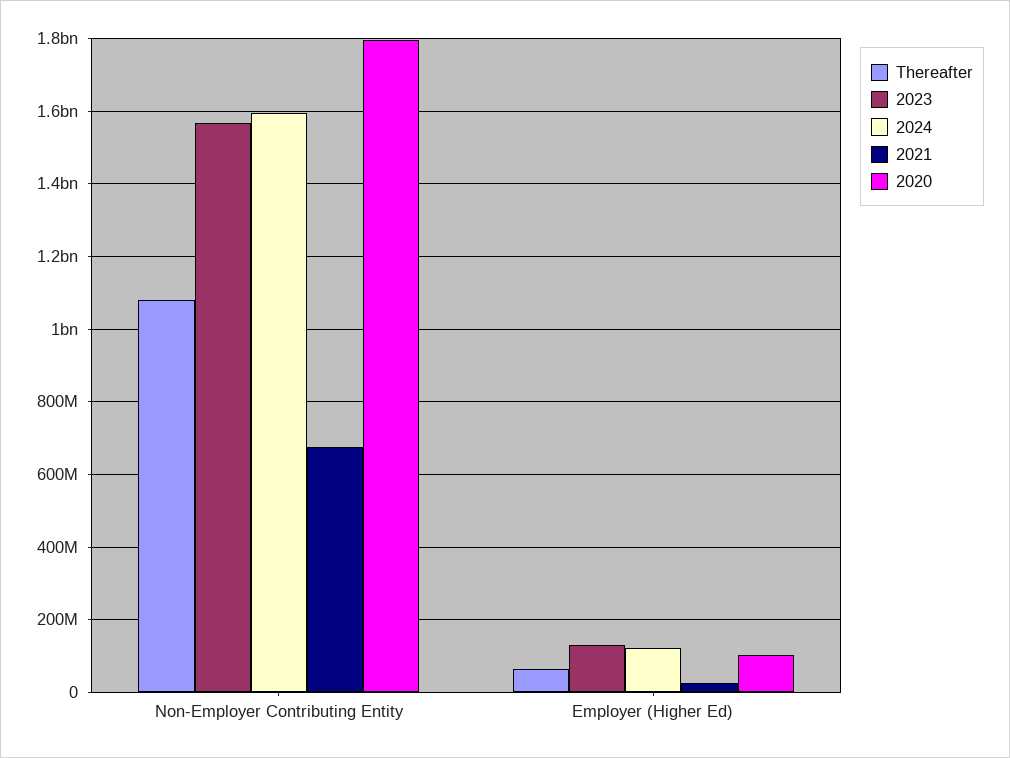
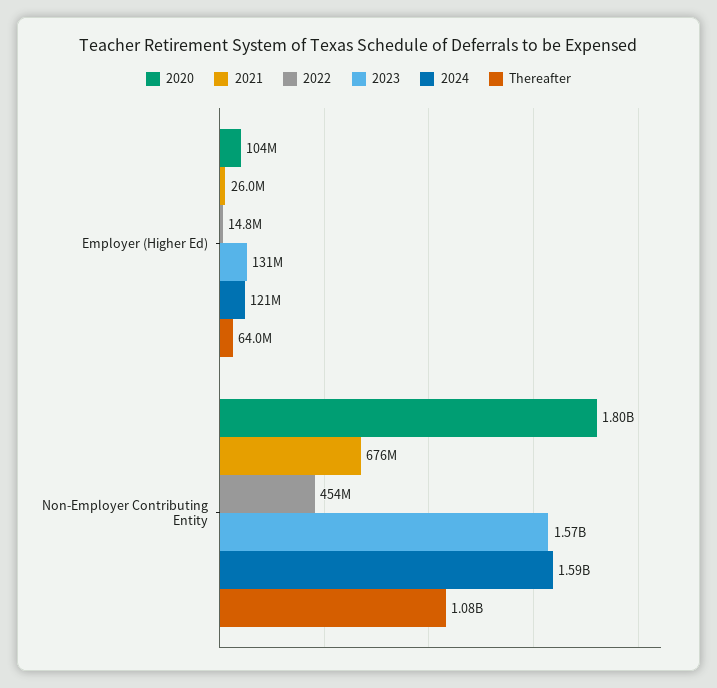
  {
    "Thereafter": {
      "Non-Employer Contributing Entity": 1080000000,
      "Employer (Higher Ed)": 64000000
    },
    "2023": {
      "Non-Employer Contributing Entity": 1570000000,
      "Employer (Higher Ed)": 131000000
    },
    "2024": {
      "Non-Employer Contributing Entity": 1590000000,
      "Employer (Higher Ed)": 121000000
    },
    "2021": {
      "Non-Employer Contributing Entity": 676000000,
      "Employer (Higher Ed)": 26000000
    },
    "2020": {
      "Non-Employer Contributing Entity": 1800000000,
      "Employer (Higher Ed)": 104000000
-   }
+   },
+   "2022": {
+     "Employer (Higher Ed)": 14800000,
+     "Non-Employer Contributing Entity": 454000000
+   }
  }

